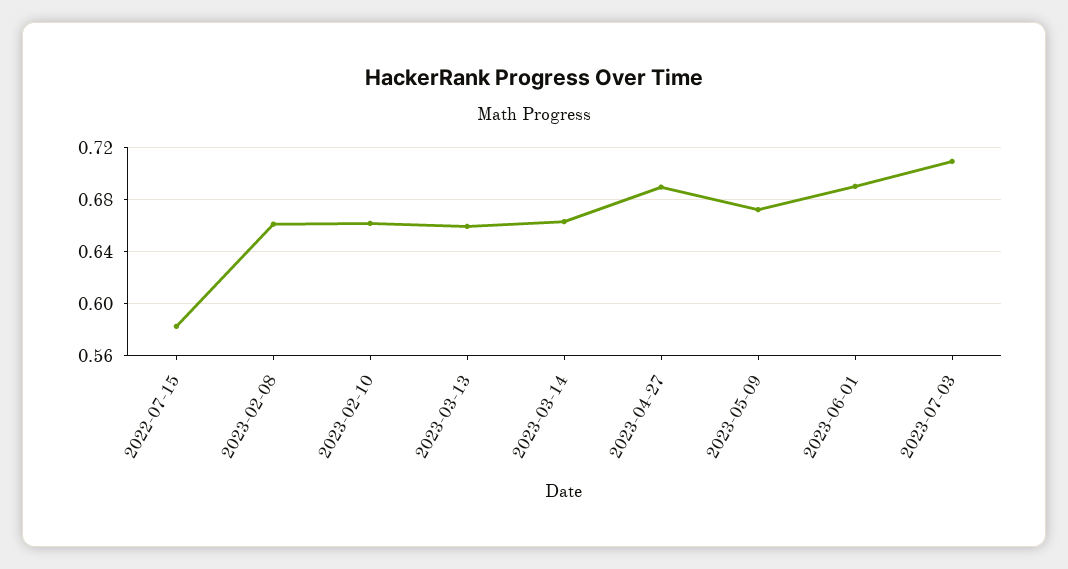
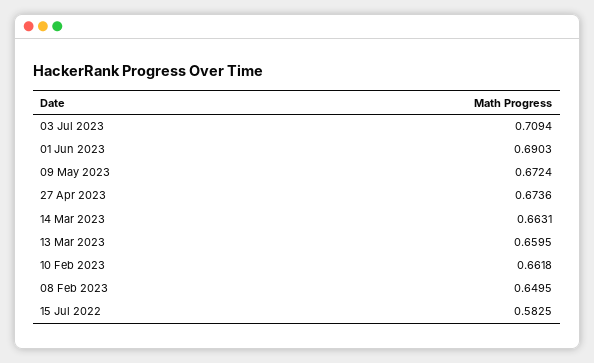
  {
    "2022-07-15": 0.5825,
-   "2023-02-08": 0.66,
+   "2023-02-08": 0.6495,
    "2023-02-10": 0.6618,
    "2023-03-13": 0.6595,
    "2023-03-14": 0.6631,
-   "2023-04-27": 0.69,
+   "2023-04-27": 0.6736,
    "2023-05-09": 0.6724,
    "2023-06-01": 0.6903,
    "2023-07-03": 0.7094
  }

